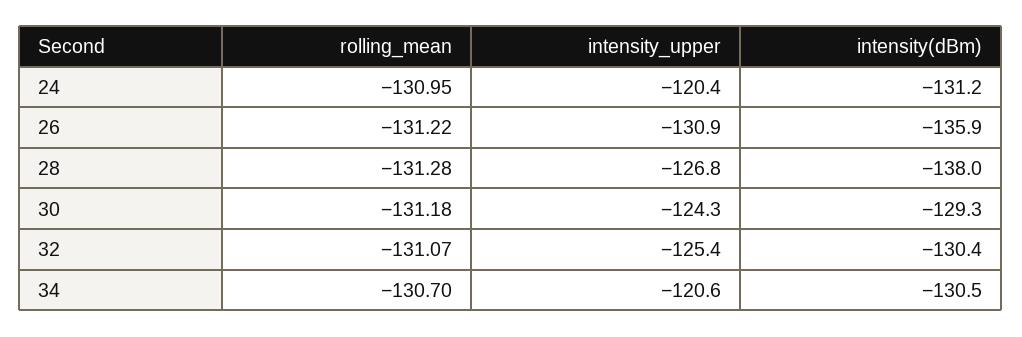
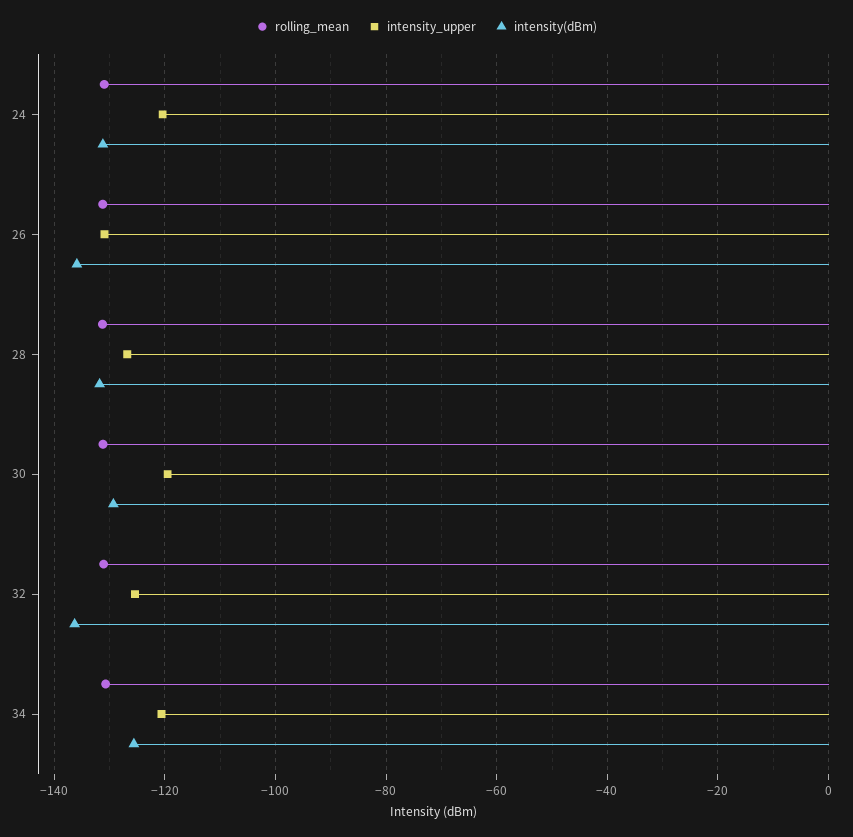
  {
    "rolling_mean": {
      "24": -130.95,
      "26": -131.22,
      "28": -131.28,
      "30": -131.18,
      "32": -131.07,
      "34": -130.7
    },
    "intensity_upper": {
      "24": -120.4,
      "26": -130.9,
      "28": -126.8,
-     "30": -124.3,
+     "30": -120,
      "32": -125.4,
      "34": -120.6
    },
    "intensity(dBm)": {
      "24": -131.2,
      "26": -135.9,
-     "28": -138,
+     "28": -132,
      "30": -129.3,
-     "32": -130.4,
+     "32": -136,
-     "34": -130.5
+     "34": -126
    }
  }

